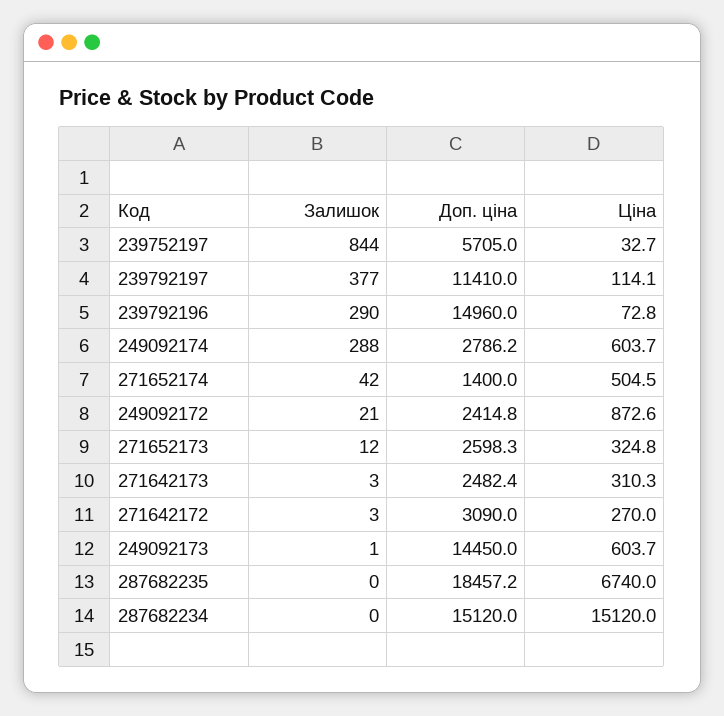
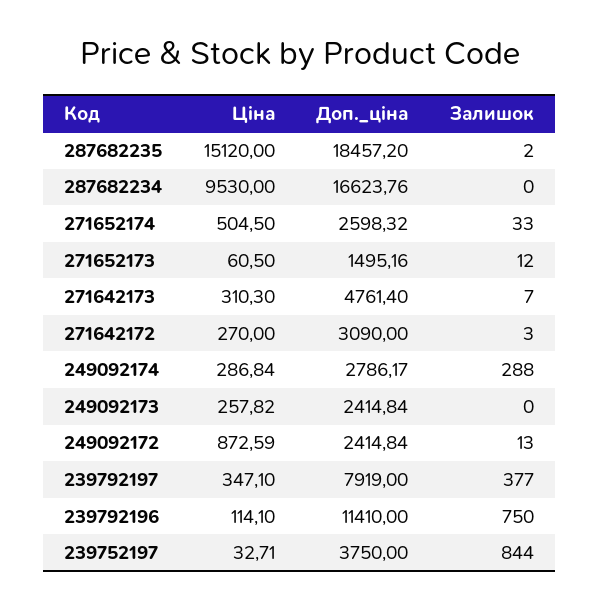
  {
    "Залишок": {
      "239752197": 844,
      "239792197": 377,
-     "239792196": 290,
+     "239792196": 750,
      "249092174": 288,
-     "271652174": 42,
+     "271652174": 33,
-     "249092172": 21,
+     "249092172": 13,
      "271652173": 12,
-     "271642173": 3,
+     "271642173": 7,
      "271642172": 3,
-     "249092173": 1,
+     "249092173": 0,
-     "287682235": 0,
+     "287682235": 2,
      "287682234": 0
    },
    "Доп. ціна": {
-     "239752197": 5705,
+     "239752197": 3750,
-     "239792197": 11410,
+     "239792197": 7919,
-     "239792196": 14960,
+     "239792196": 11410,
      "249092174": 2786.17,
-     "271652174": 1400,
+     "271652174": 2598.32,
      "249092172": 2414.84,
-     "271652173": 2598.3,
+     "271652173": 1495.16,
-     "271642173": 2482.4,
+     "271642173": 4761.4,
      "271642172": 3090,
-     "249092173": 14450,
+     "249092173": 2414.84,
      "287682235": 18457.2,
-     "287682234": 15120
+     "287682234": 16623.76
    },
    "Ціна": {
      "239752197": 32.71,
-     "239792197": 114.1,
+     "239792197": 347.1,
-     "239792196": 72.8,
+     "239792196": 114.1,
-     "249092174": 603.7,
+     "249092174": 286.84,
      "271652174": 504.5,
      "249092172": 872.59,
-     "271652173": 324.8,
+     "271652173": 60.5,
      "271642173": 310.3,
      "271642172": 270,
-     "249092173": 603.7,
+     "249092173": 257.82,
-     "287682235": 6740,
+     "287682235": 15120,
-     "287682234": 15120
+     "287682234": 9530
    }
  }

